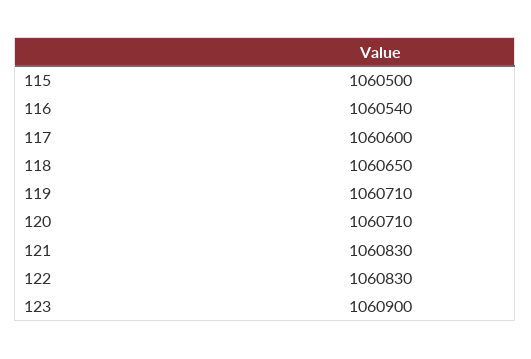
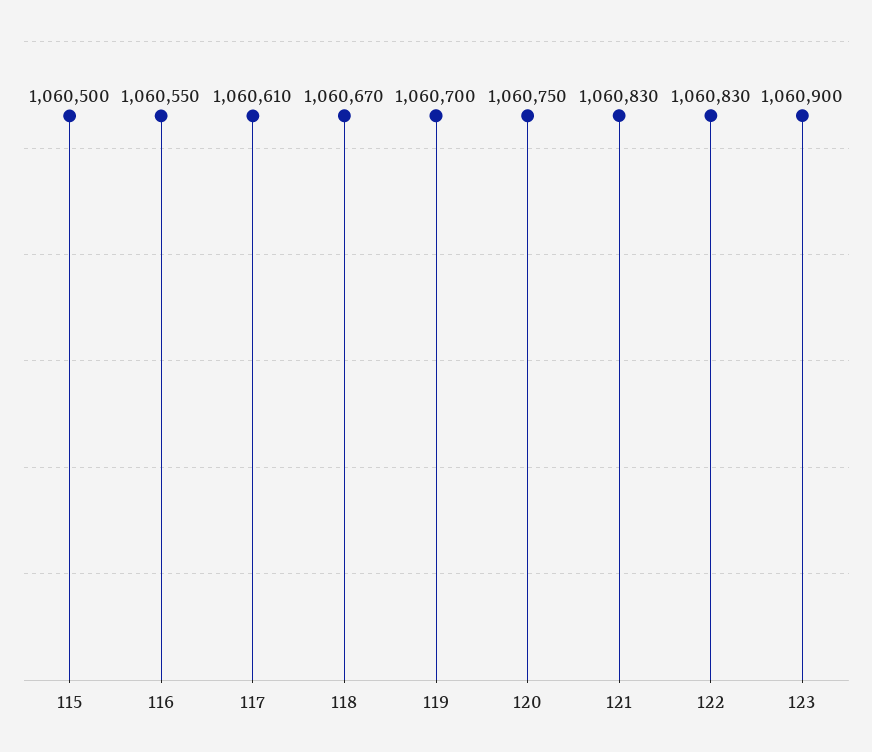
  {
    "115": 1060500,
-   "116": 1060540,
+   "116": 1060550,
-   "117": 1060600,
+   "117": 1060610,
-   "118": 1060650,
+   "118": 1060670,
-   "119": 1060710,
+   "119": 1060700,
-   "120": 1060710,
+   "120": 1060750,
    "121": 1060830,
    "122": 1060830,
    "123": 1060900
  }

